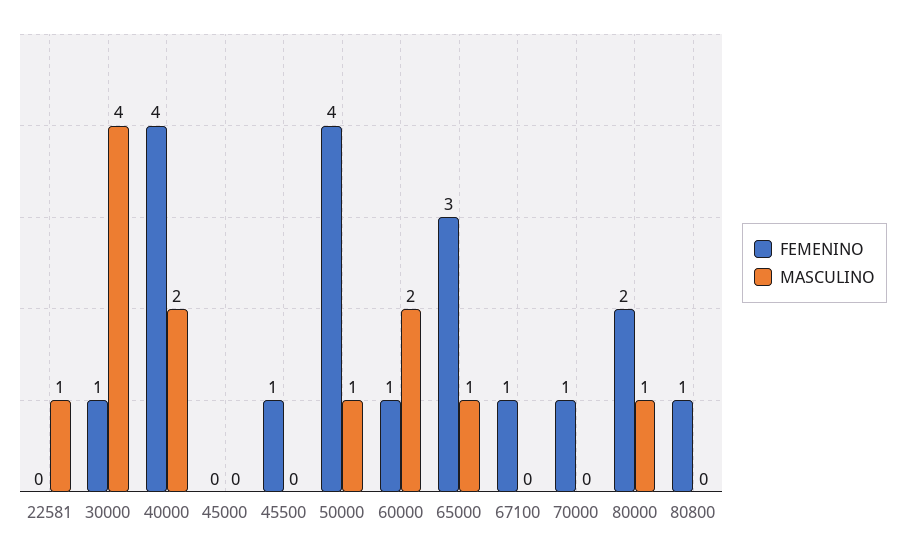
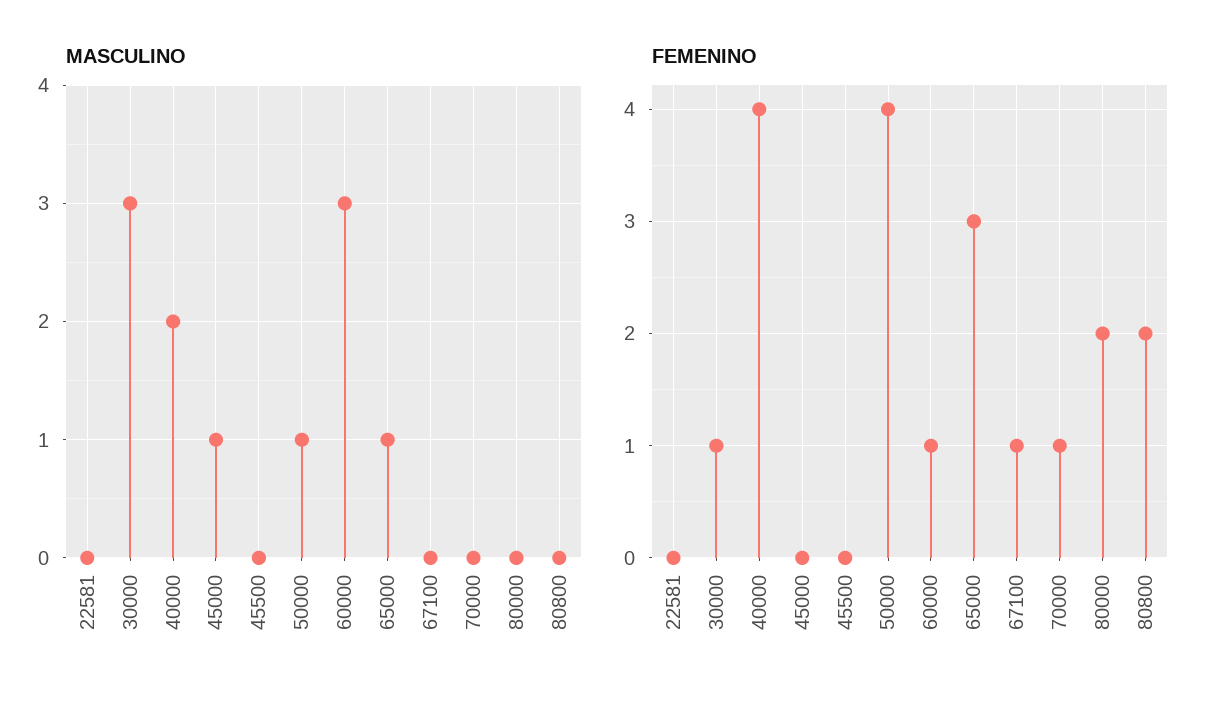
  {
    "FEMENINO": {
      "22581": 0,
      "30000": 1,
      "40000": 4,
      "45000": 0,
-     "45500": 1,
+     "45500": 0,
      "50000": 4,
      "60000": 1,
      "65000": 3,
      "67100": 1,
      "70000": 1,
      "80000": 2,
-     "80800": 1
+     "80800": 2
    },
    "MASCULINO": {
-     "22581": 1,
+     "22581": 0,
-     "30000": 4,
+     "30000": 3,
      "40000": 2,
-     "45000": 0,
+     "45000": 1,
      "45500": 0,
      "50000": 1,
-     "60000": 2,
+     "60000": 3,
      "65000": 1,
      "67100": 0,
      "70000": 0,
-     "80000": 1,
+     "80000": 0,
      "80800": 0
    }
  }

